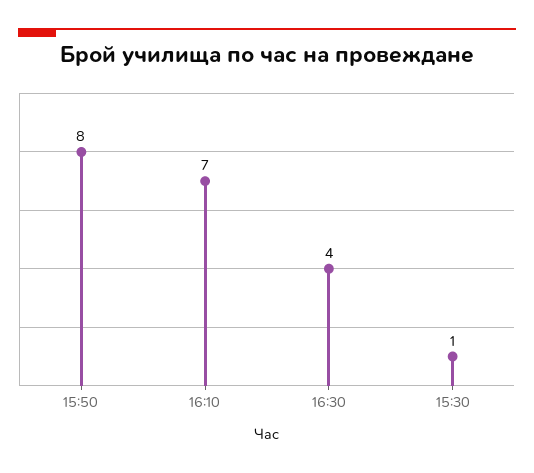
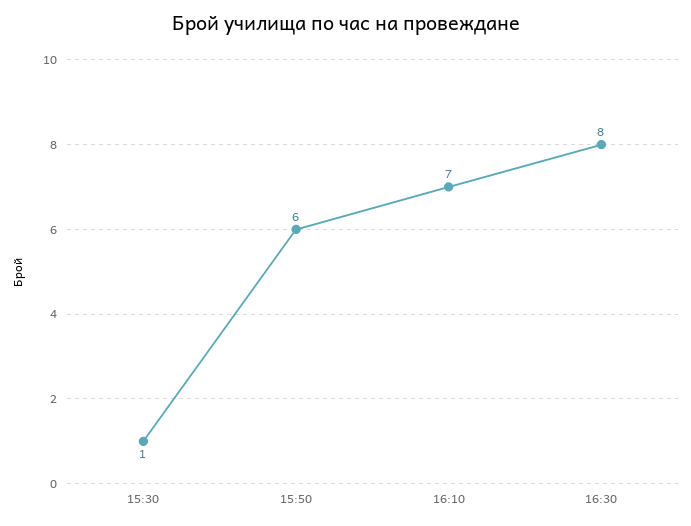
  {
-   "15:50": 8,
+   "15:50": 6,
    "16:10": 7,
-   "16:30": 4,
+   "16:30": 8,
    "15:30": 1
  }

